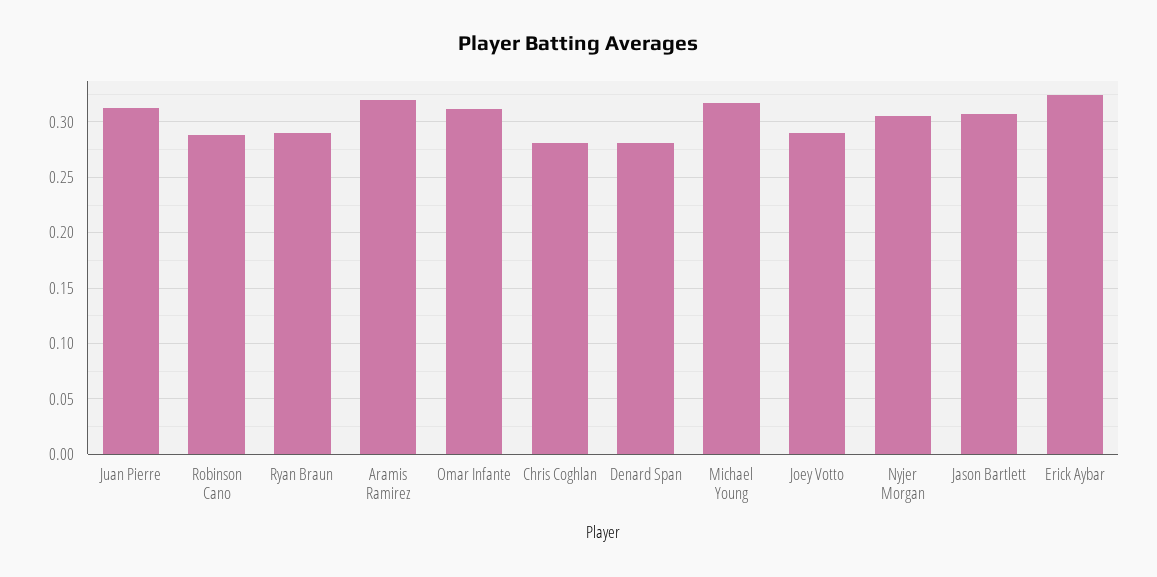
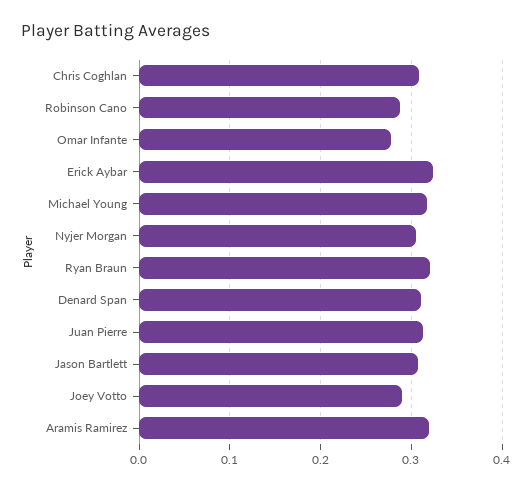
  {
    "Juan Pierre": 0.31,
    "Robinson Cano": 0.29,
-   "Ryan Braun": 0.29,
+   "Ryan Braun": 0.32,
    "Aramis Ramirez": 0.32,
-   "Omar Infante": 0.31,
+   "Omar Infante": 0.28,
-   "Chris Coghlan": 0.28,
+   "Chris Coghlan": 0.31,
-   "Denard Span": 0.28,
+   "Denard Span": 0.31,
    "Michael Young": 0.32,
    "Joey Votto": 0.29,
    "Nyjer Morgan": 0.31,
    "Jason Bartlett": 0.31,
    "Erick Aybar": 0.32
  }

